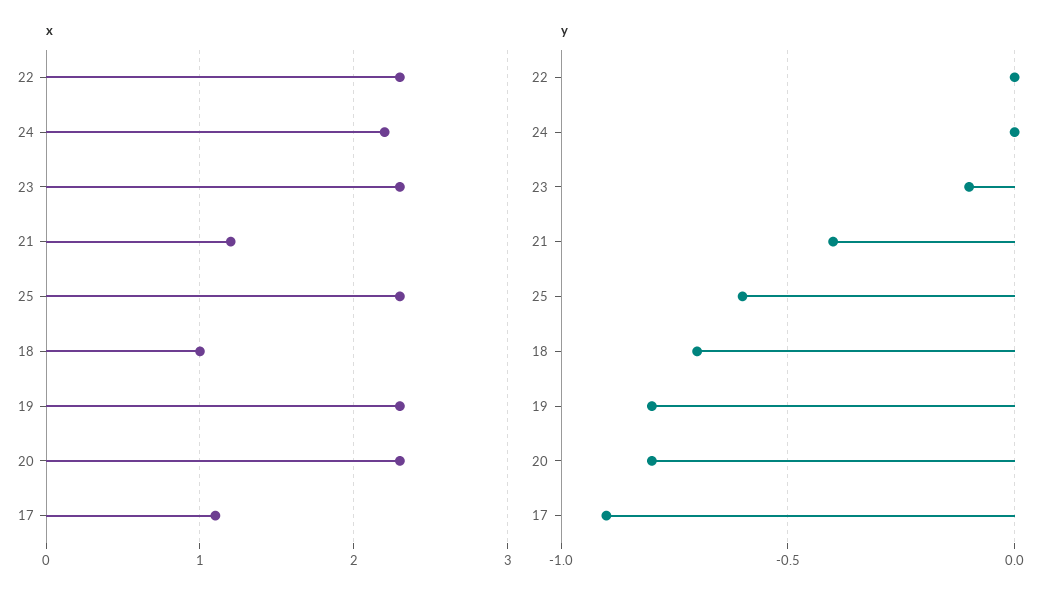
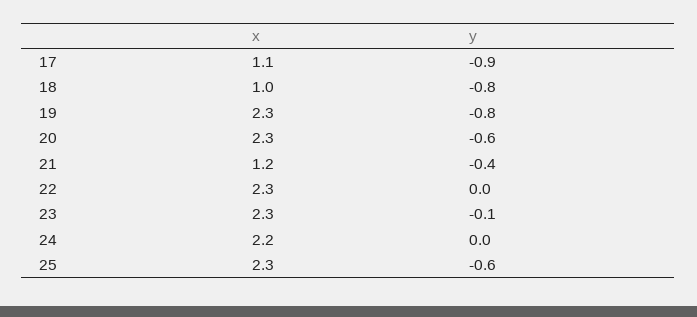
  {
    "x": {
      "22": 2.3,
      "24": 2.2,
      "23": 2.3,
      "21": 1.2,
      "25": 2.3,
      "18": 1,
      "19": 2.3,
      "20": 2.3,
      "17": 1.1
    },
    "y": {
      "22": 0,
      "24": 0,
      "23": -0.1,
      "21": -0.4,
      "25": -0.6,
-     "18": -0.7,
+     "18": -0.8,
      "19": -0.8,
-     "20": -0.8,
+     "20": -0.6,
      "17": -0.9
    }
  }

